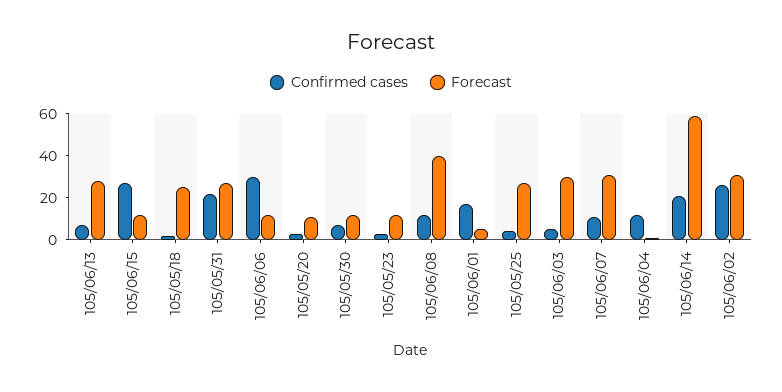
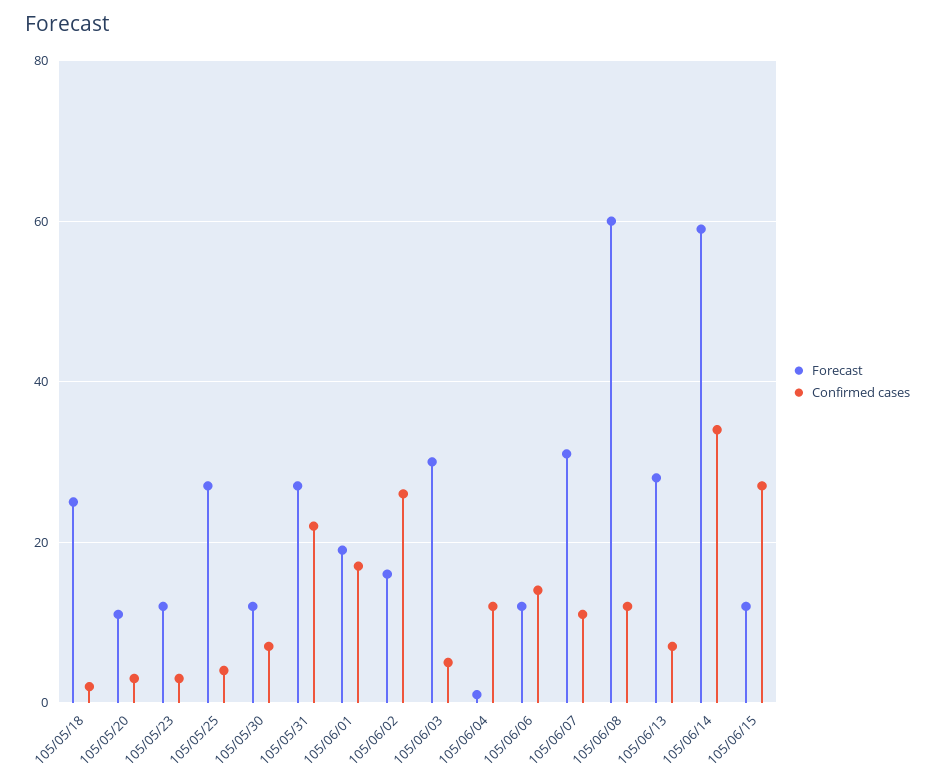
  {
    "Confirmed cases": {
      "105/06/13": 5,
      "105/06/15": 25,
      "105/05/18": 0,
      "105/05/31": 20,
-     "105/06/06": 30,
+     "105/06/06": 15,
      "105/05/20": 5,
      "105/05/30": 5,
      "105/05/23": 5,
      "105/06/08": 10,
      "105/06/01": 15,
      "105/05/25": 5,
      "105/06/03": 5,
      "105/06/07": 10,
      "105/06/04": 10,
-     "105/06/14": 20,
+     "105/06/14": 35,
      "105/06/02": 25
    },
    "Forecast": {
      "105/06/13": 30,
      "105/06/15": 10,
      "105/05/18": 25,
      "105/05/31": 25,
      "105/06/06": 10,
      "105/05/20": 10,
      "105/05/30": 10,
      "105/05/23": 10,
-     "105/06/08": 40,
+     "105/06/08": 60,
-     "105/06/01": 5,
+     "105/06/01": 20,
      "105/05/25": 25,
      "105/06/03": 30,
      "105/06/07": 30,
      "105/06/04": 0,
      "105/06/14": 60,
-     "105/06/02": 30
+     "105/06/02": 15
    }
  }

